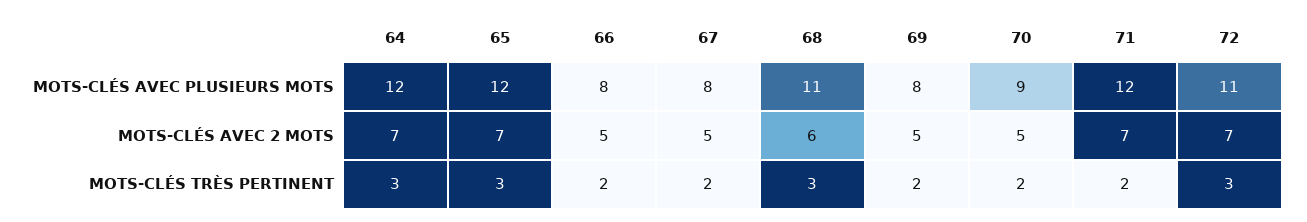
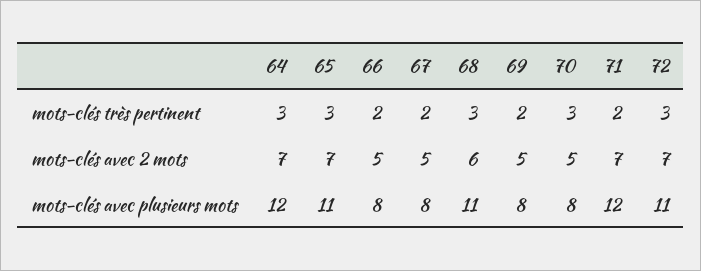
  {
    "64": {
      "MOTS-CLÉS AVEC PLUSIEURS MOTS": 12,
      "MOTS-CLÉS AVEC 2 MOTS": 7,
      "MOTS-CLÉS TRÈS PERTINENT": 3
    },
    "65": {
-     "MOTS-CLÉS AVEC PLUSIEURS MOTS": 12,
+     "MOTS-CLÉS AVEC PLUSIEURS MOTS": 11,
      "MOTS-CLÉS AVEC 2 MOTS": 7,
      "MOTS-CLÉS TRÈS PERTINENT": 3
    },
    "66": {
      "MOTS-CLÉS AVEC PLUSIEURS MOTS": 8,
      "MOTS-CLÉS AVEC 2 MOTS": 5,
      "MOTS-CLÉS TRÈS PERTINENT": 2
    },
    "67": {
      "MOTS-CLÉS AVEC PLUSIEURS MOTS": 8,
      "MOTS-CLÉS AVEC 2 MOTS": 5,
      "MOTS-CLÉS TRÈS PERTINENT": 2
    },
    "68": {
      "MOTS-CLÉS AVEC PLUSIEURS MOTS": 11,
      "MOTS-CLÉS AVEC 2 MOTS": 6,
      "MOTS-CLÉS TRÈS PERTINENT": 3
    },
    "69": {
      "MOTS-CLÉS AVEC PLUSIEURS MOTS": 8,
      "MOTS-CLÉS AVEC 2 MOTS": 5,
      "MOTS-CLÉS TRÈS PERTINENT": 2
    },
    "70": {
-     "MOTS-CLÉS AVEC PLUSIEURS MOTS": 9,
+     "MOTS-CLÉS AVEC PLUSIEURS MOTS": 8,
      "MOTS-CLÉS AVEC 2 MOTS": 5,
-     "MOTS-CLÉS TRÈS PERTINENT": 2
+     "MOTS-CLÉS TRÈS PERTINENT": 3
    },
    "71": {
      "MOTS-CLÉS AVEC PLUSIEURS MOTS": 12,
      "MOTS-CLÉS AVEC 2 MOTS": 7,
      "MOTS-CLÉS TRÈS PERTINENT": 2
    },
    "72": {
      "MOTS-CLÉS AVEC PLUSIEURS MOTS": 11,
      "MOTS-CLÉS AVEC 2 MOTS": 7,
      "MOTS-CLÉS TRÈS PERTINENT": 3
    }
  }

